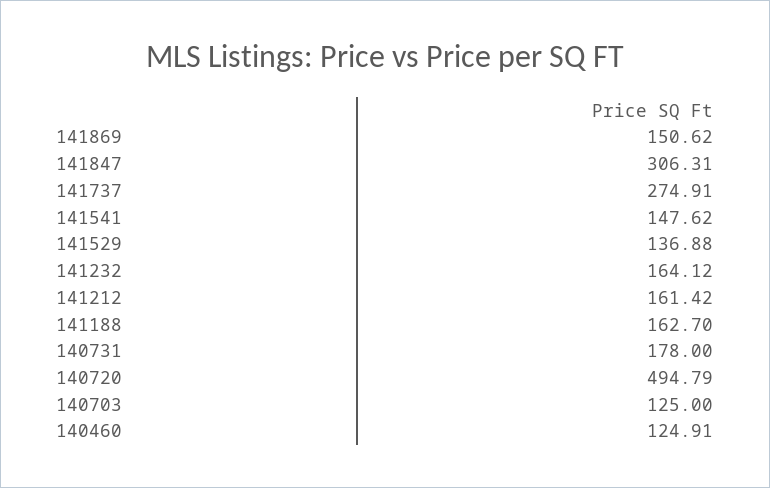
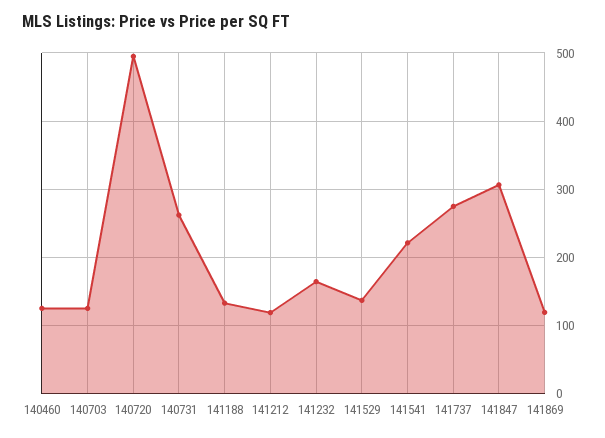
  {
-   "141869": 150.62,
+   "141869": 120,
    "141847": 306.31,
    "141737": 274.91,
-   "141541": 147.62,
+   "141541": 220,
    "141529": 136.88,
    "141232": 164.12,
-   "141212": 161.42,
+   "141212": 120,
-   "141188": 162.7,
+   "141188": 130,
-   "140731": 178,
+   "140731": 260,
    "140720": 494.79,
    "140703": 125,
    "140460": 124.91
  }

